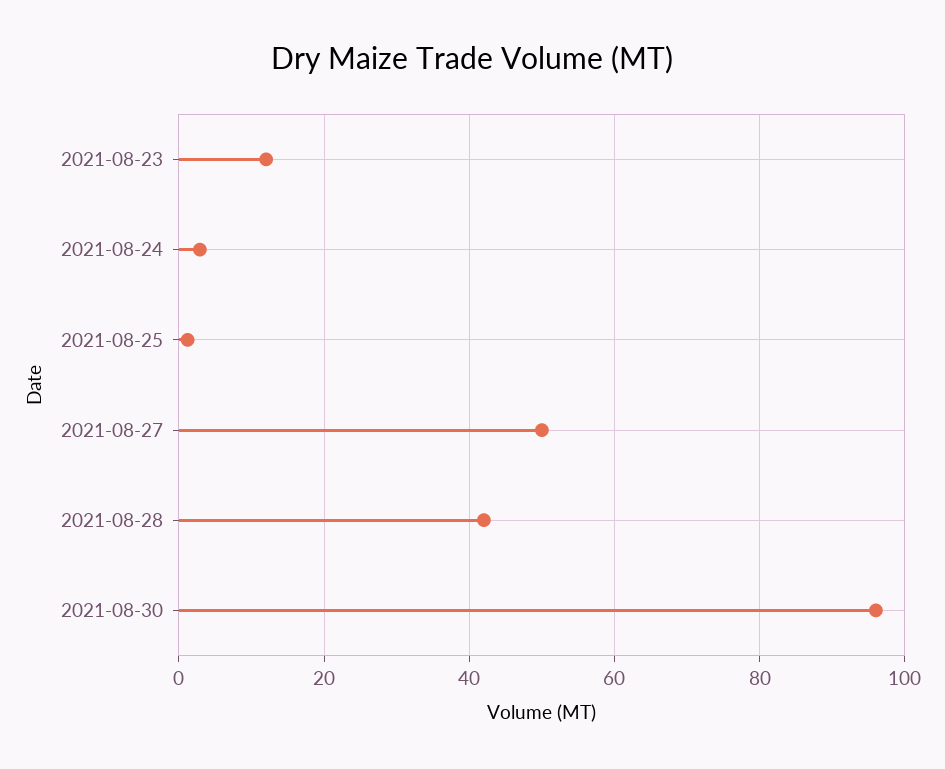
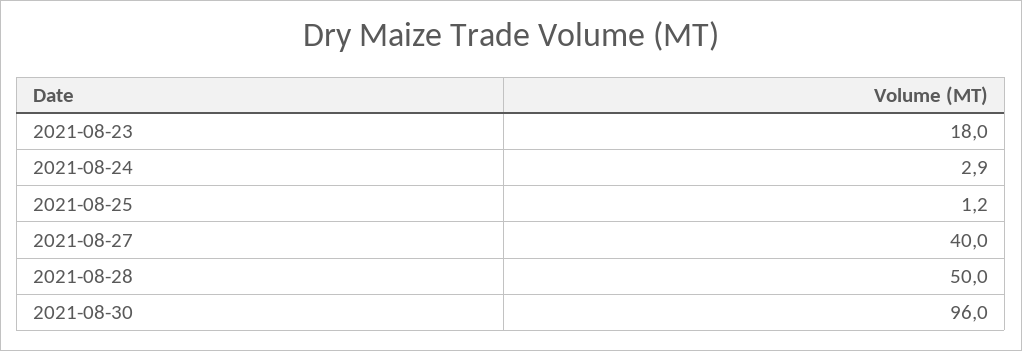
  {
-   "2021-08-23": 12,
+   "2021-08-23": 18,
    "2021-08-24": 2.9,
    "2021-08-25": 1.2,
-   "2021-08-27": 50,
+   "2021-08-27": 40,
-   "2021-08-28": 42,
+   "2021-08-28": 50,
    "2021-08-30": 96
  }

